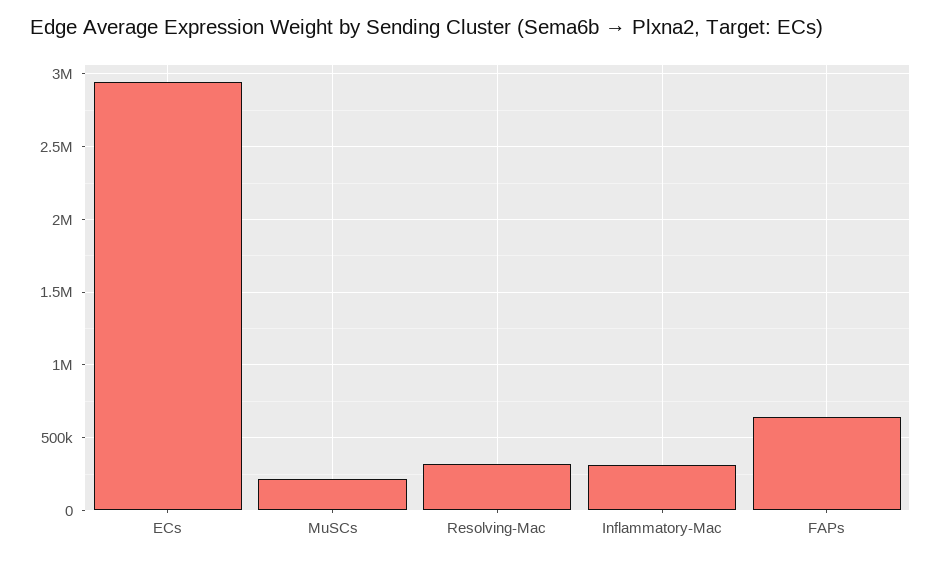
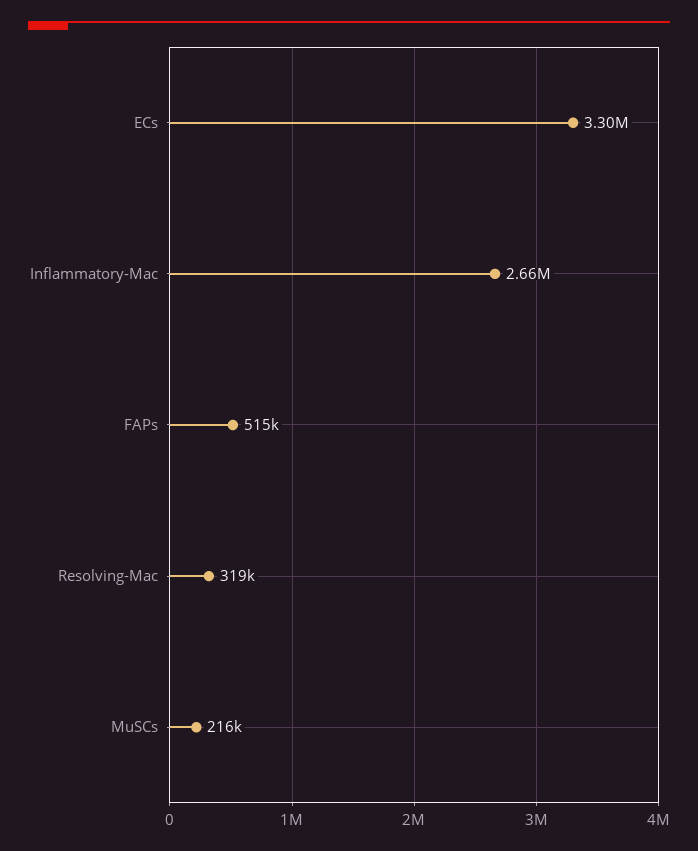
  {
-   "ECs": 2950000,
+   "ECs": 3300000,
    "MuSCs": 216000,
    "Resolving-Mac": 319000,
-   "Inflammatory-Mac": 300000,
+   "Inflammatory-Mac": 2660000,
-   "FAPs": 650000
+   "FAPs": 515000
  }

